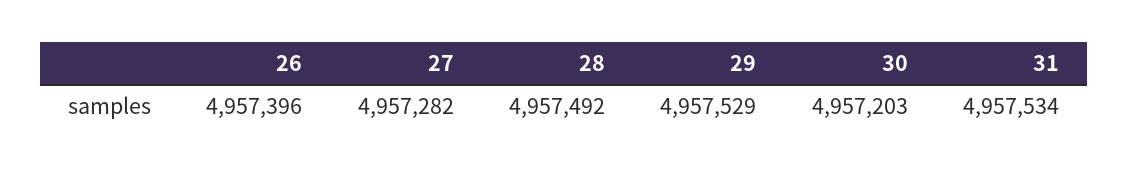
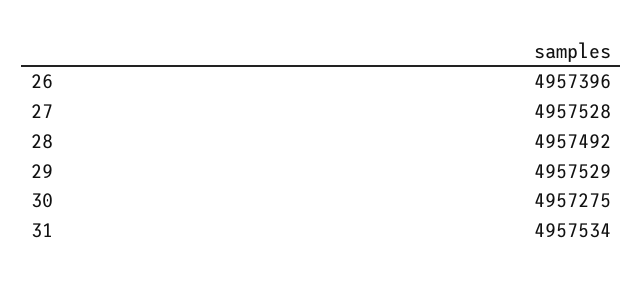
  {
    "26": 4957396,
-   "27": 4957282,
+   "27": 4957528,
    "28": 4957492,
    "29": 4957529,
-   "30": 4957203,
+   "30": 4957275,
    "31": 4957534
  }

